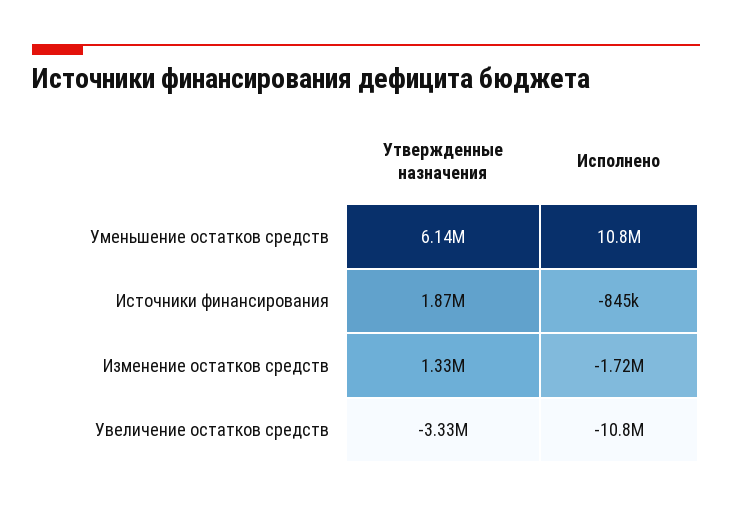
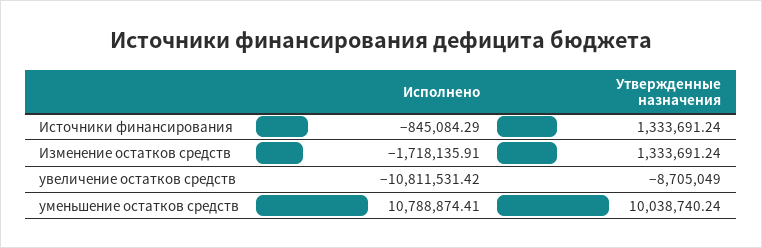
  {
    "Утвержденные назначения": {
-     "Уменьшение остатков средств": 6140000,
+     "Уменьшение остатков средств": 10038740.24,
-     "Источники финансирования": 1870000,
+     "Источники финансирования": 1333691.24,
      "Изменение остатков средств": 1333691.24,
-     "Увеличение остатков средств": -3330000
+     "Увеличение остатков средств": -8705049
    },
    "Исполнено": {
      "Уменьшение остатков средств": 10788874.41,
      "Источники финансирования": -845084.29,
      "Изменение остатков средств": -1718135.91,
      "Увеличение остатков средств": -10811531.42
    }
  }

